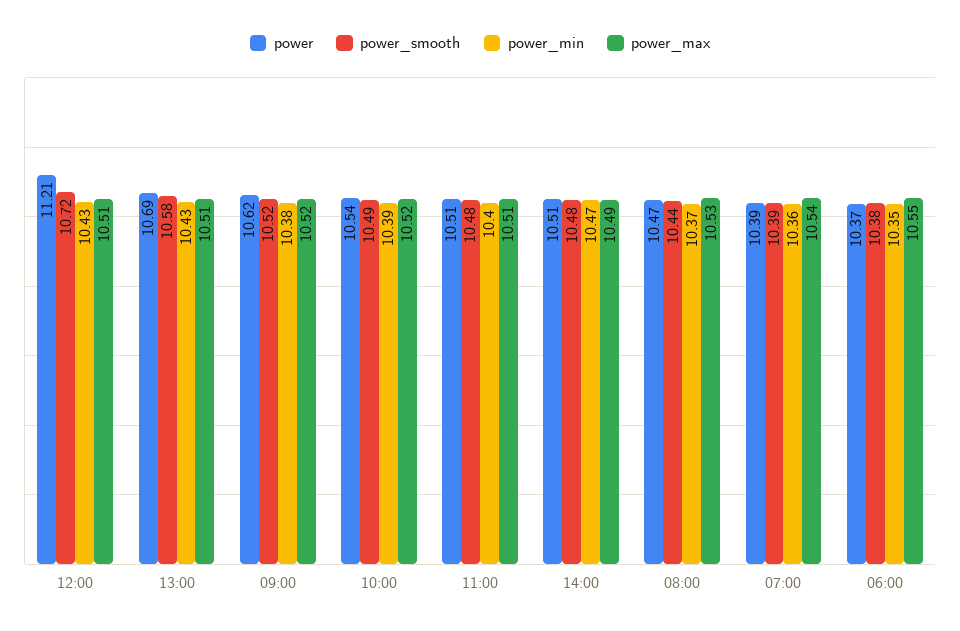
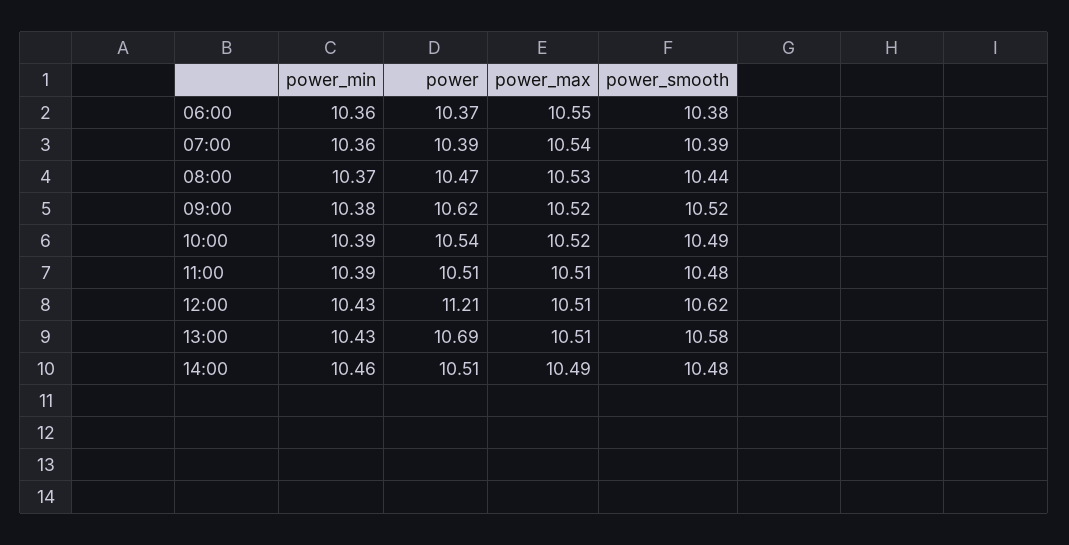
  {
    "power": {
      "12:00": 11.21,
      "13:00": 10.69,
      "09:00": 10.62,
      "10:00": 10.54,
      "11:00": 10.51,
      "14:00": 10.51,
      "08:00": 10.47,
      "07:00": 10.39,
      "06:00": 10.37
    },
    "power_smooth": {
-     "12:00": 10.72,
+     "12:00": 10.62,
      "13:00": 10.58,
      "09:00": 10.52,
      "10:00": 10.49,
      "11:00": 10.48,
      "14:00": 10.48,
      "08:00": 10.44,
      "07:00": 10.39,
      "06:00": 10.38
    },
    "power_min": {
      "12:00": 10.43,
      "13:00": 10.43,
      "09:00": 10.38,
      "10:00": 10.39,
-     "11:00": 10.4,
+     "11:00": 10.39,
-     "14:00": 10.47,
+     "14:00": 10.46,
      "08:00": 10.37,
      "07:00": 10.36,
-     "06:00": 10.35
+     "06:00": 10.36
    },
    "power_max": {
      "12:00": 10.51,
      "13:00": 10.51,
      "09:00": 10.52,
      "10:00": 10.52,
      "11:00": 10.51,
      "14:00": 10.49,
      "08:00": 10.53,
      "07:00": 10.54,
      "06:00": 10.55
    }
  }

